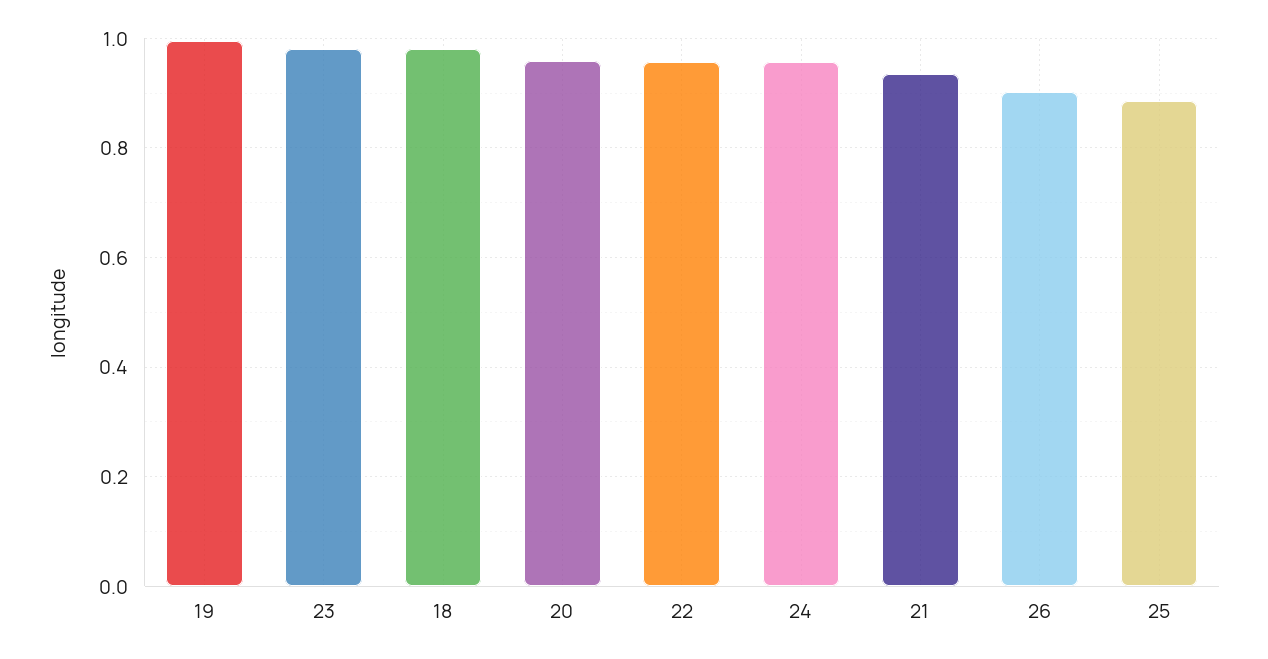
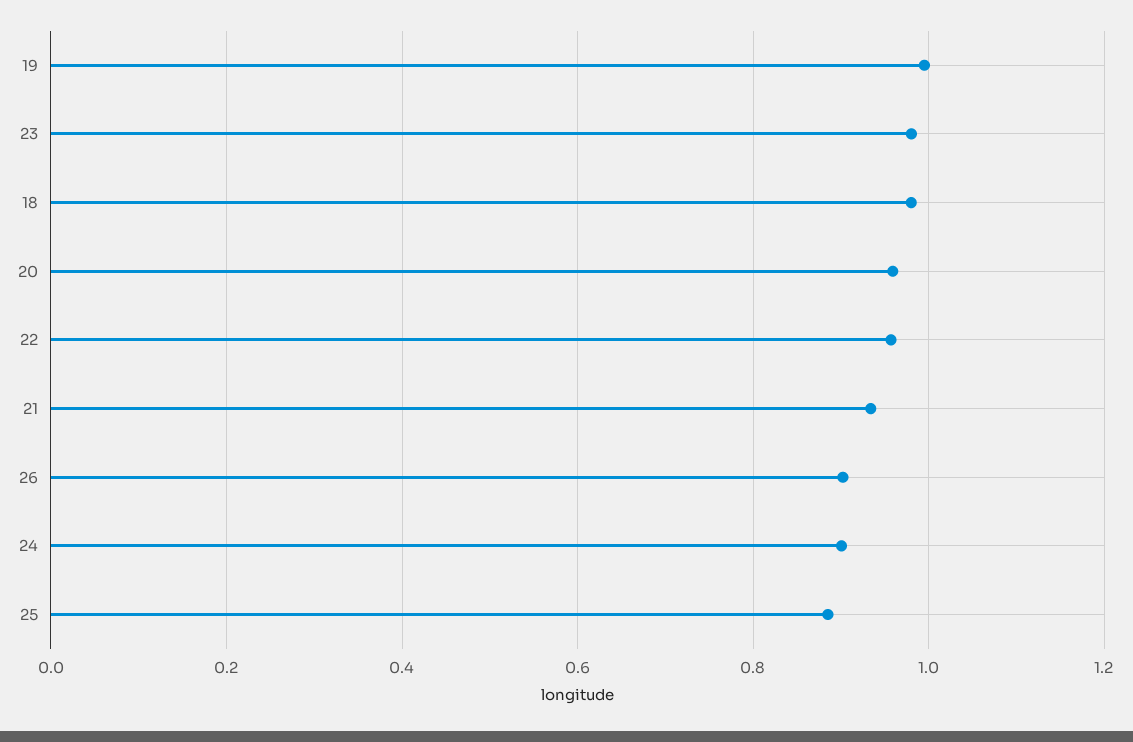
  {
    "19": 1,
    "23": 0.98,
    "18": 0.98,
    "20": 0.96,
    "22": 0.96,
-   "24": 0.96,
+   "24": 0.9,
    "21": 0.94,
    "26": 0.9,
    "25": 0.88
  }

